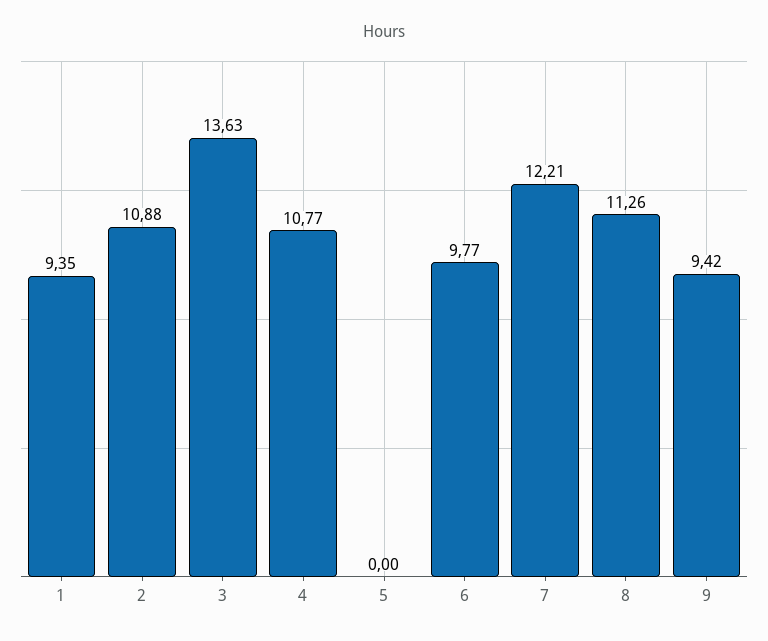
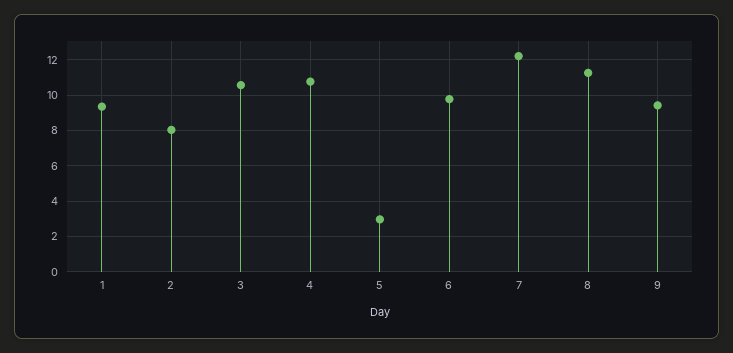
  {
    "1": 9.35,
-   "2": 10.88,
+   "2": 8,
-   "3": 13.63,
+   "3": 10.5,
    "4": 10.77,
-   "5": 0,
+   "5": 3,
    "6": 9.77,
    "7": 12.21,
    "8": 11.26,
    "9": 9.42
  }

